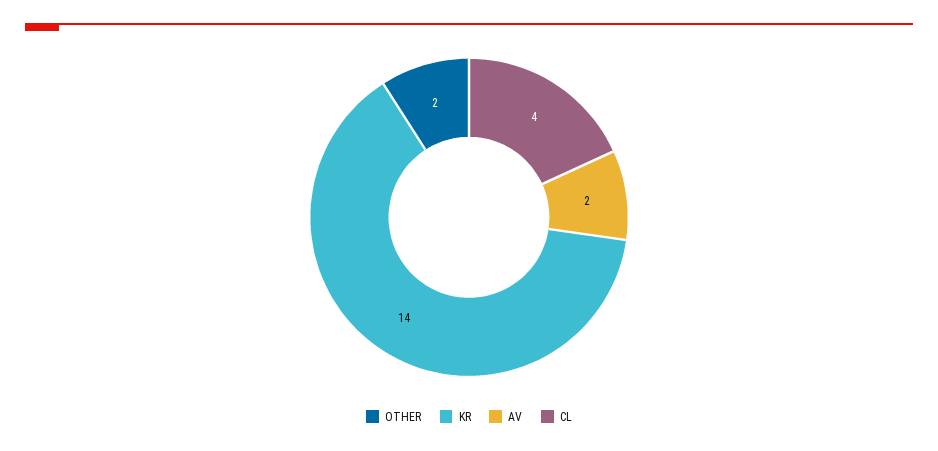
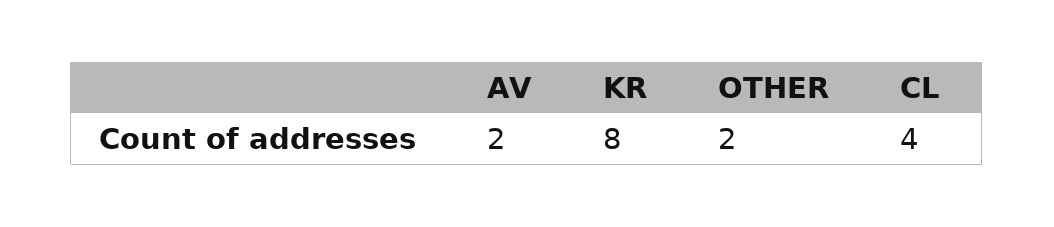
  {
    "OTHER": 2,
-   "KR": 14,
+   "KR": 8,
    "AV": 2,
    "CL": 4
  }

